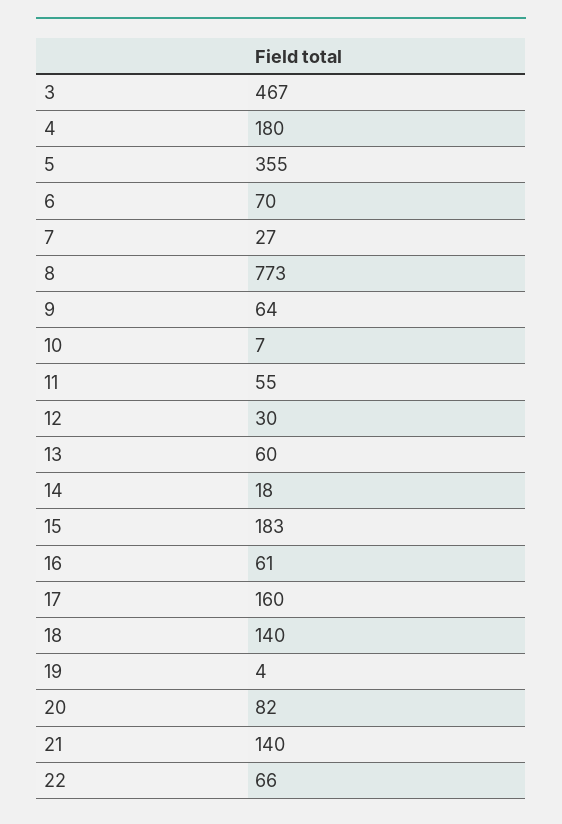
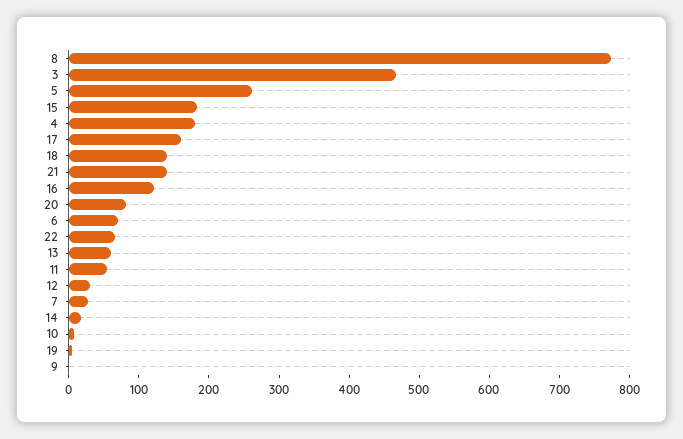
  {
    "3": 467,
    "4": 180,
-   "5": 355,
+   "5": 260,
    "6": 70,
    "7": 27,
    "8": 773,
-   "9": 64,
+   "9": 0,
    "10": 7,
    "11": 55,
    "12": 30,
    "13": 60,
    "14": 18,
    "15": 183,
-   "16": 61,
+   "16": 120,
    "17": 160,
    "18": 140,
    "19": 4,
    "20": 82,
    "21": 140,
    "22": 66
  }

